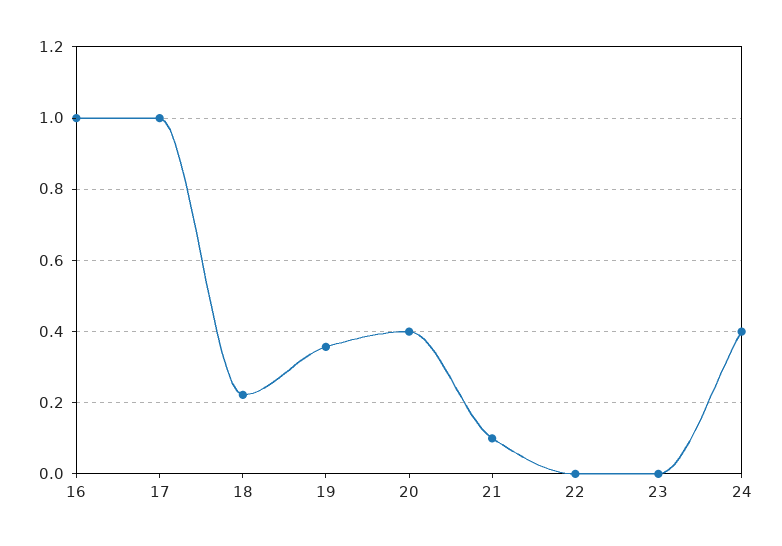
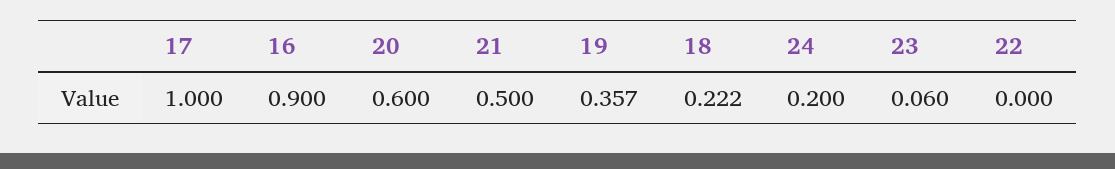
  {
-   "16": 1,
+   "16": 0.9,
    "17": 1,
    "18": 0.222,
    "19": 0.357,
-   "20": 0.4,
+   "20": 0.6,
-   "21": 0.1,
+   "21": 0.5,
    "22": 0,
-   "23": 0,
+   "23": 0.06,
-   "24": 0.4
+   "24": 0.2
  }

